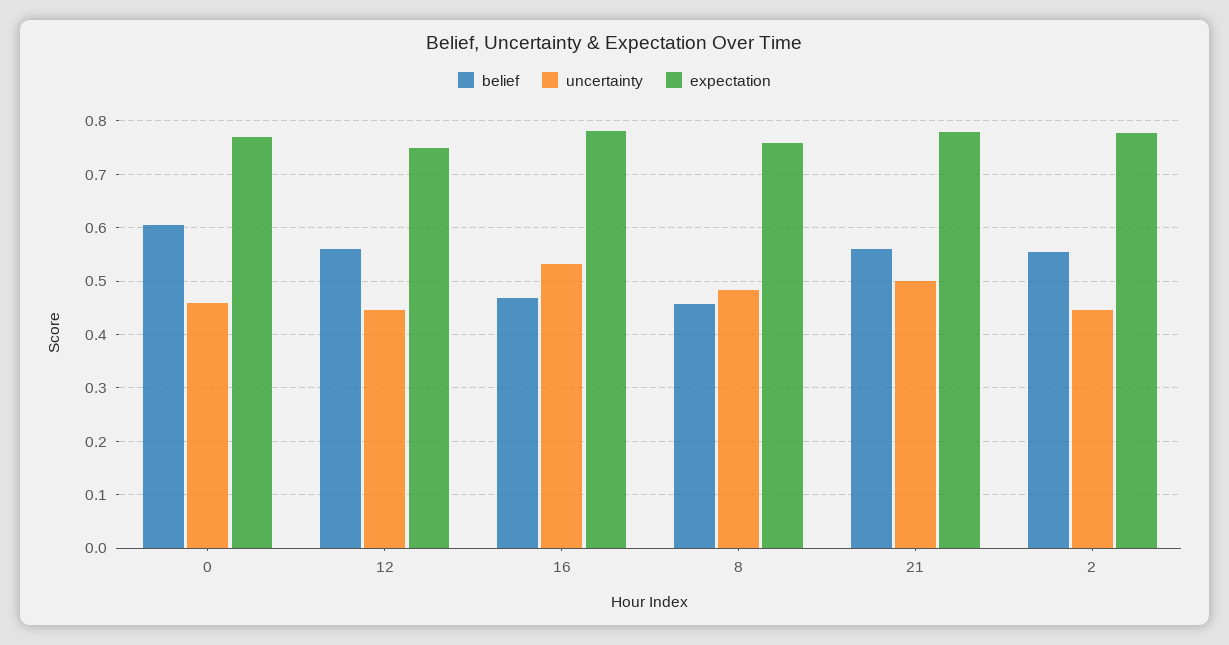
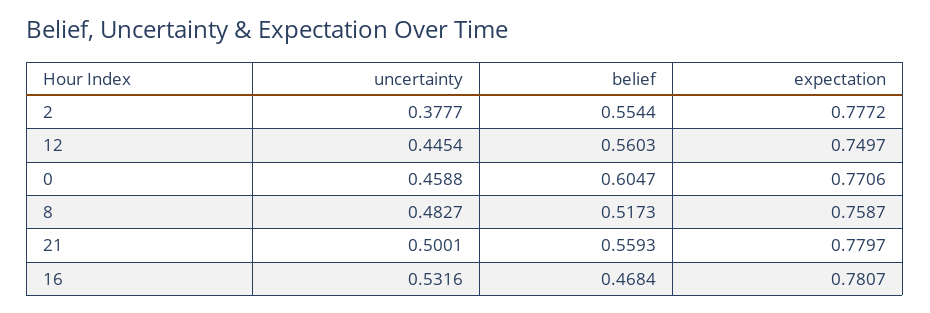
  {
    "belief": {
      "0": 0.6047,
      "12": 0.5603,
      "16": 0.4684,
-     "8": 0.46,
+     "8": 0.5173,
      "21": 0.5593,
      "2": 0.5544
    },
    "uncertainty": {
      "0": 0.4588,
      "12": 0.4454,
      "16": 0.5316,
      "8": 0.4827,
      "21": 0.5001,
-     "2": 0.44
+     "2": 0.3777
    },
    "expectation": {
      "0": 0.7706,
      "12": 0.7497,
      "16": 0.7807,
      "8": 0.7587,
      "21": 0.7797,
      "2": 0.7772
    }
  }

